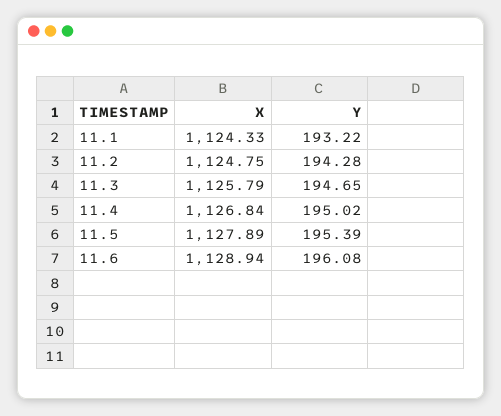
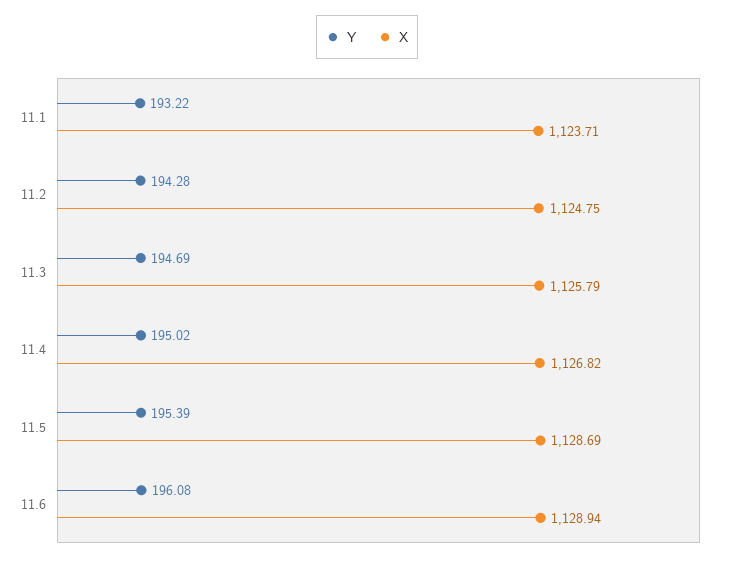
  {
    "X": {
-     "11.1": 1124.33,
+     "11.1": 1123.71,
      "11.2": 1124.75,
      "11.3": 1125.79,
-     "11.4": 1126.84,
+     "11.4": 1126.82,
-     "11.5": 1127.89,
+     "11.5": 1128.69,
      "11.6": 1128.94
    },
    "Y": {
      "11.1": 193.22,
      "11.2": 194.28,
-     "11.3": 194.65,
+     "11.3": 194.69,
      "11.4": 195.02,
      "11.5": 195.39,
      "11.6": 196.08
    }
  }

